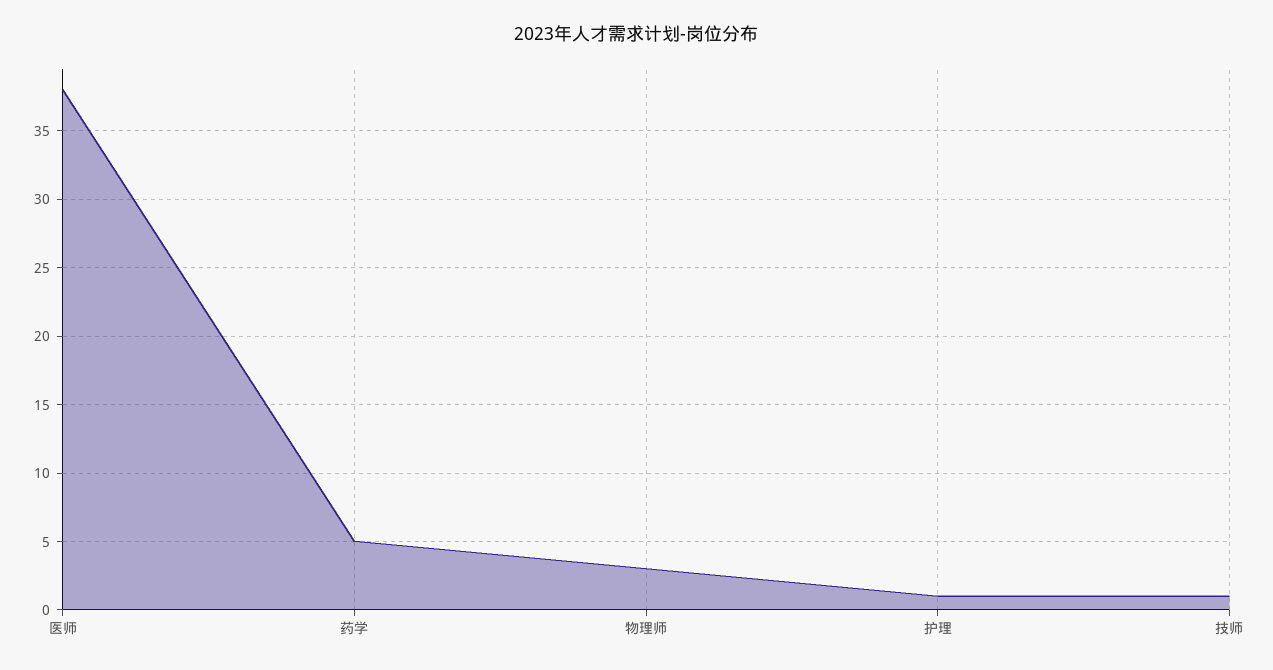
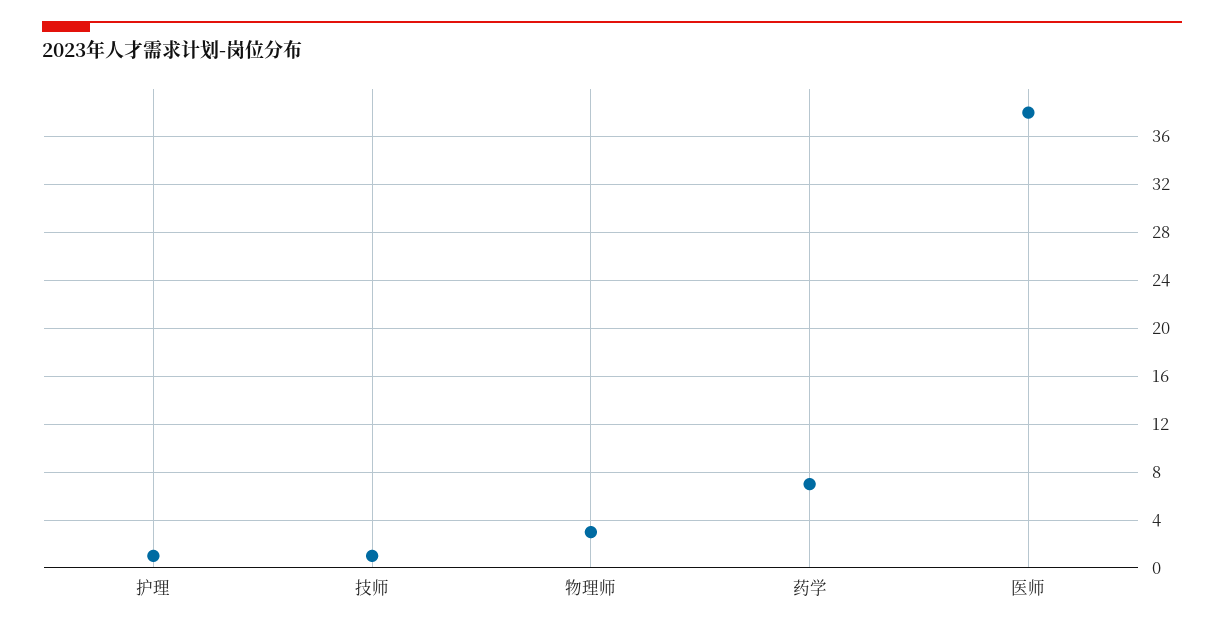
  {
    "医师": 38,
-   "药学": 5,
+   "药学": 7,
    "物理师": 3,
    "护理": 1,
    "技师": 1
  }

